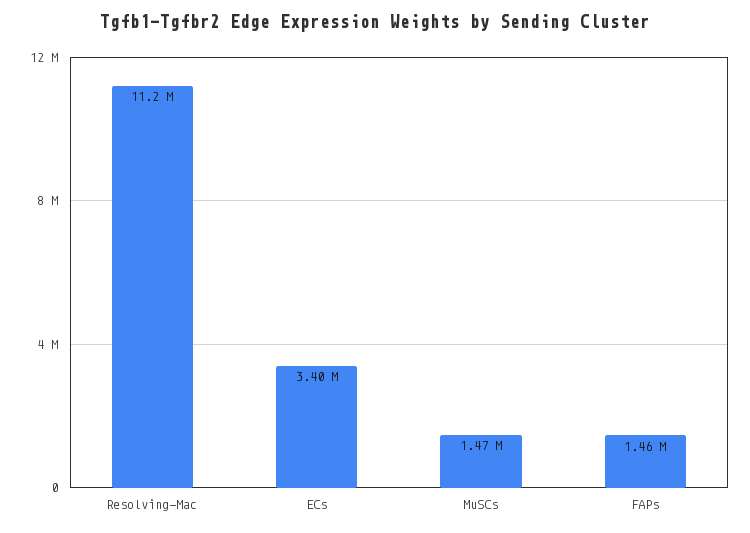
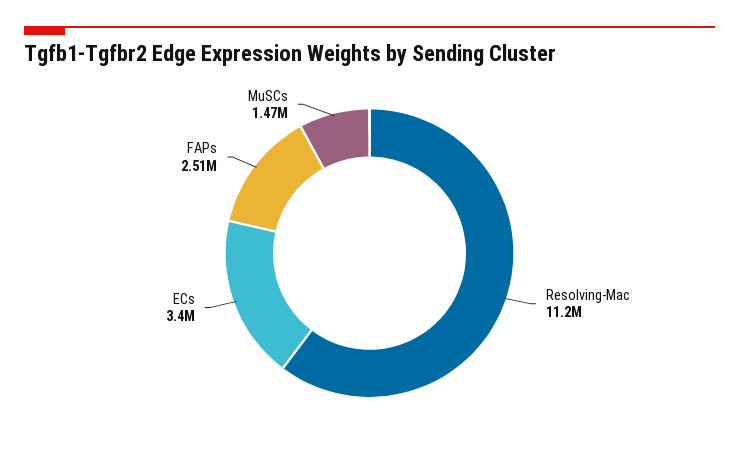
  {
    "Resolving-Mac": 11200000,
    "ECs": 3400000,
    "MuSCs": 1470000,
-   "FAPs": 1460000
+   "FAPs": 2510000
  }

